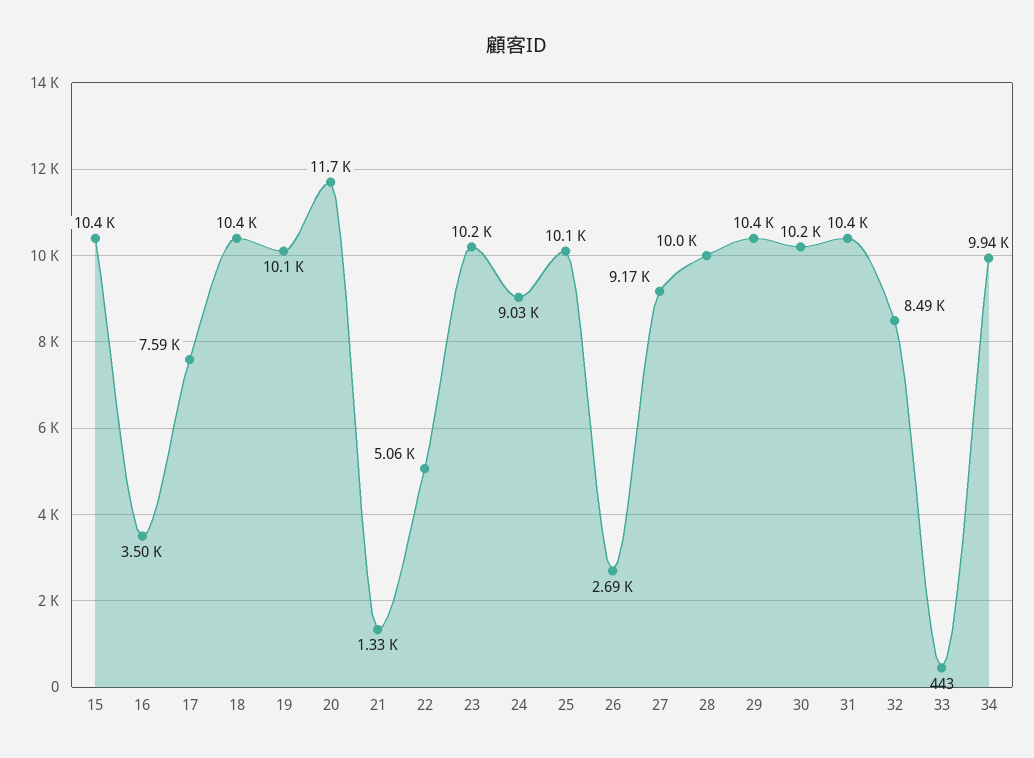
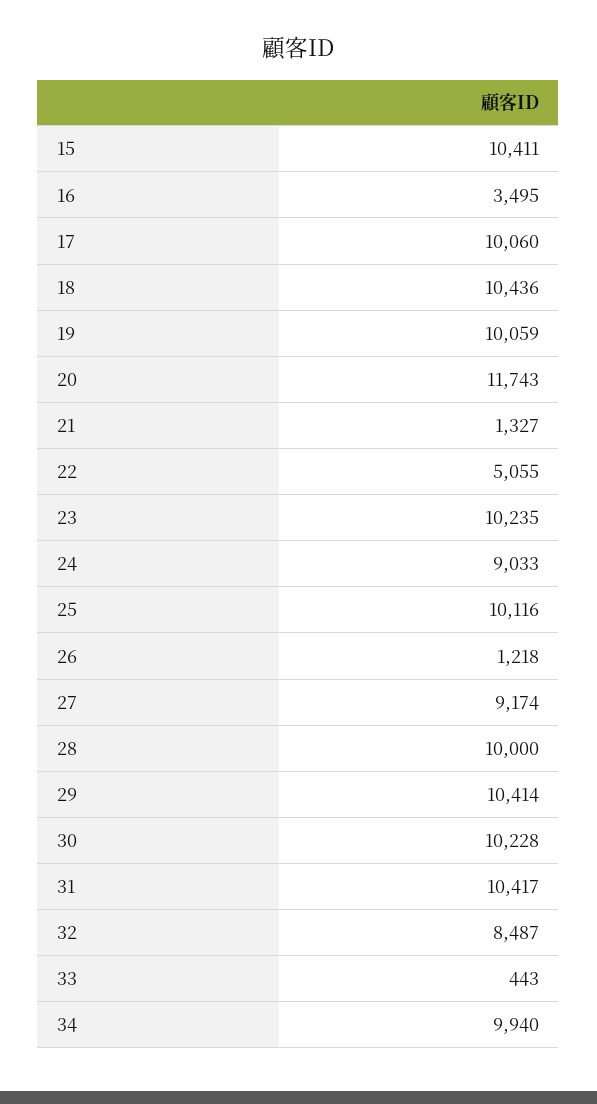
  {
    "15": 10411,
    "16": 3495,
-   "17": 7590,
+   "17": 10060,
    "18": 10436,
    "19": 10059,
    "20": 11743,
    "21": 1327,
    "22": 5055,
    "23": 10235,
    "24": 9033,
    "25": 10116,
-   "26": 2690,
+   "26": 1218,
    "27": 9174,
    "28": 10000,
    "29": 10414,
    "30": 10228,
    "31": 10417,
    "32": 8487,
    "33": 443,
    "34": 9940
  }

